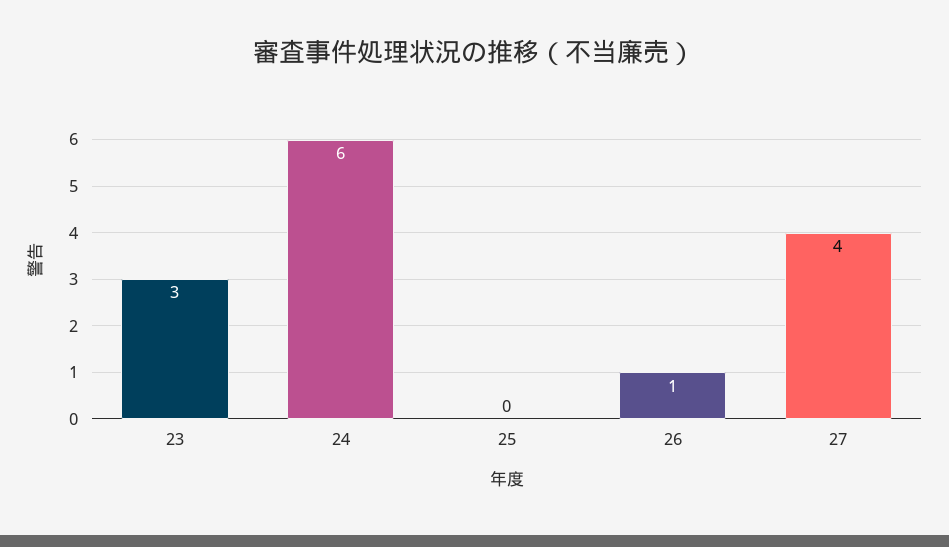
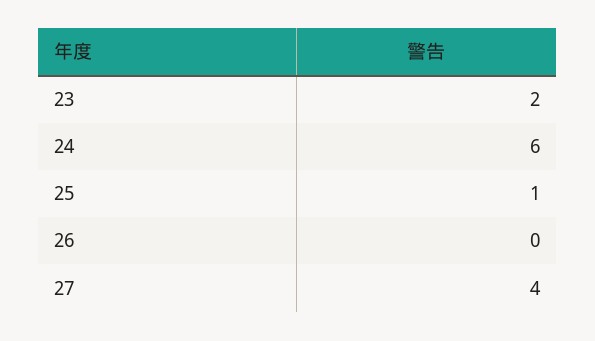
  {
-   "23": 3,
+   "23": 2,
    "24": 6,
-   "25": 0,
+   "25": 1,
-   "26": 1,
+   "26": 0,
    "27": 4
  }

